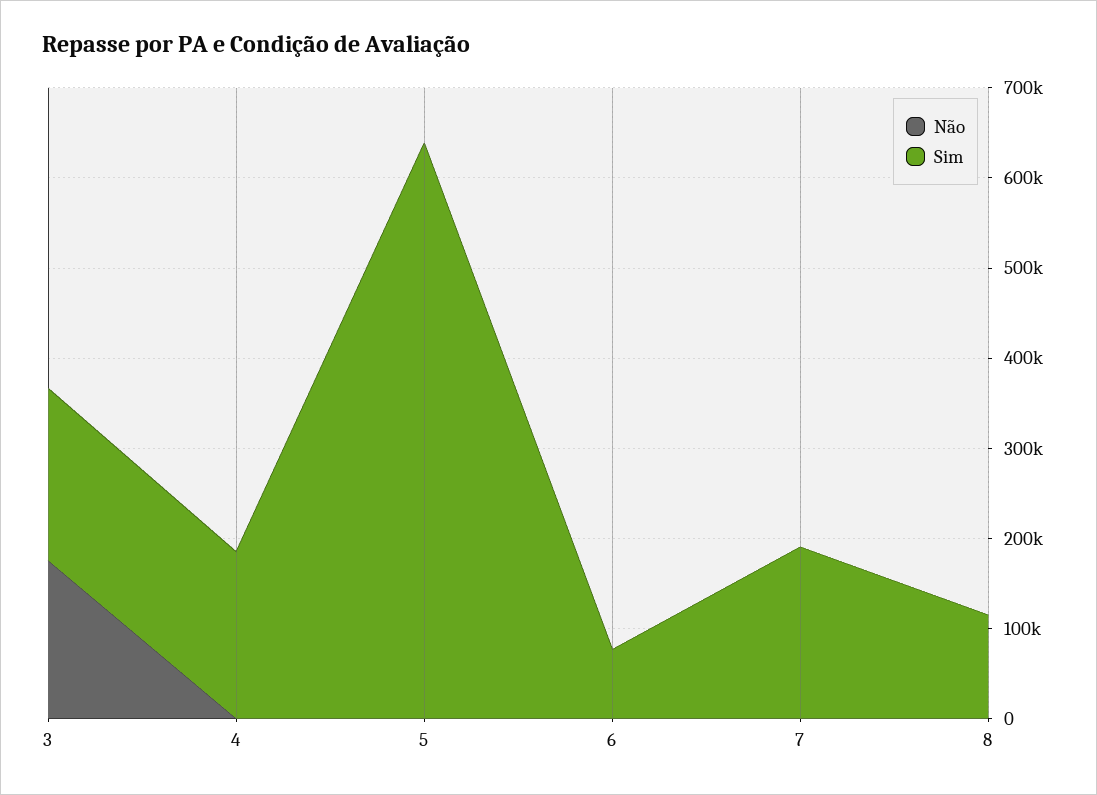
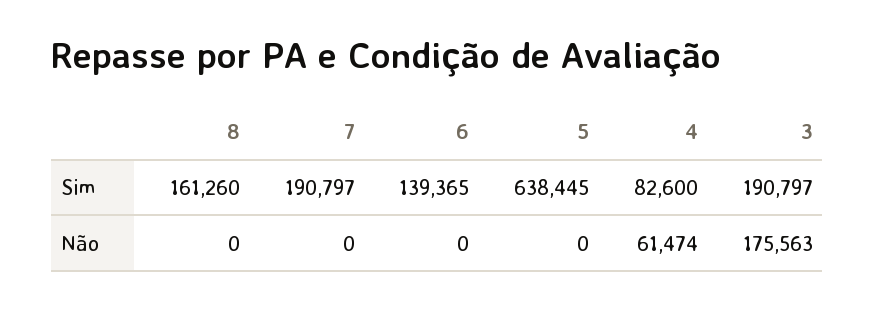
  {
    "Não": {
      "3": 175563,
-     "4": 0,
+     "4": 61474,
      "5": 0,
      "6": 0,
      "7": 0,
      "8": 0
    },
    "Sim": {
      "3": 190797,
-     "4": 180000,
+     "4": 82600,
      "5": 638445,
-     "6": 80000,
+     "6": 139365,
      "7": 190797,
-     "8": 120000
+     "8": 161260
    }
  }

